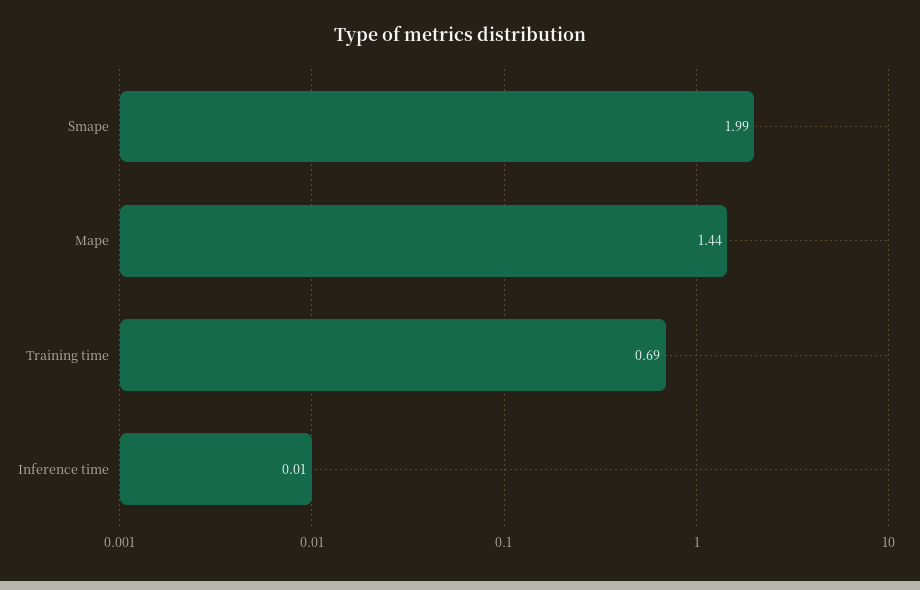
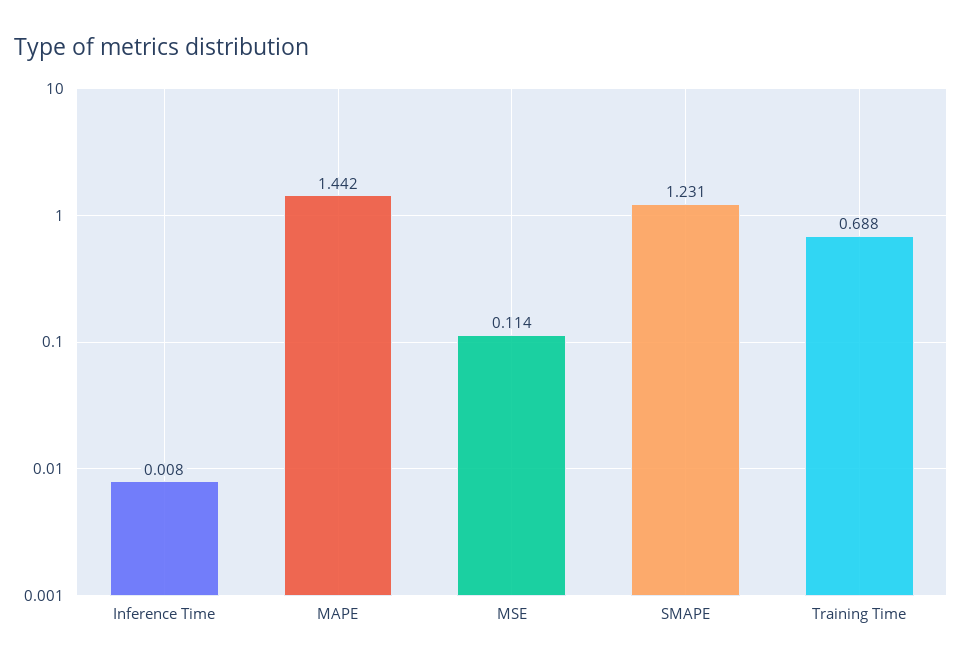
  {
-   "Smape": 1.99,
+   "Smape": 1.231,
    "Mape": 1.442,
    "Training time": 0.688,
-   "Inference time": 0.008
+   "Inference time": 0.008,
+   "MSE": 0.114
  }

